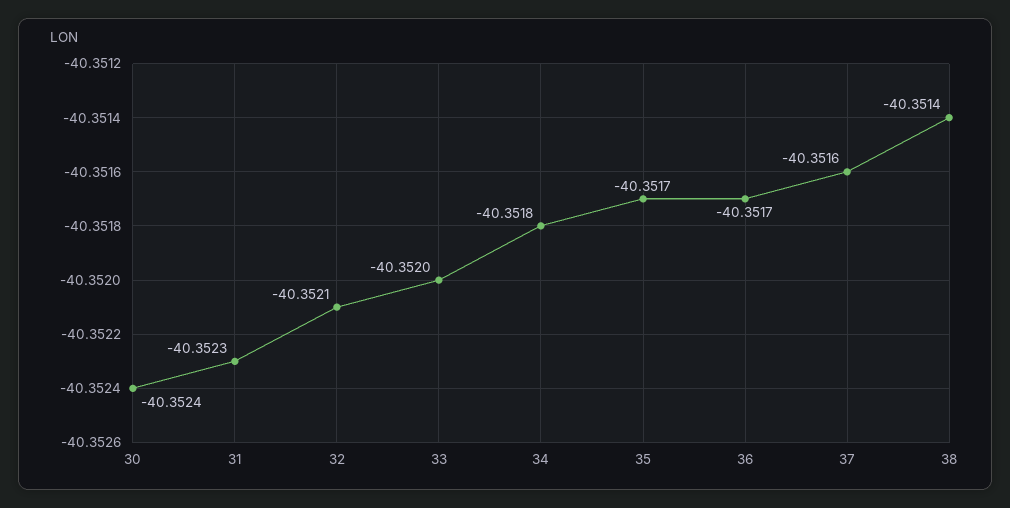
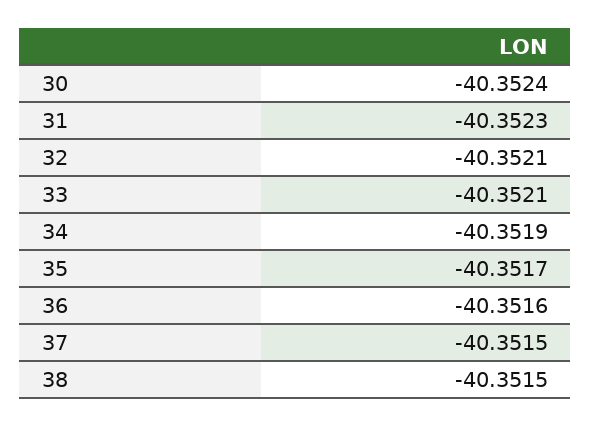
  {
    "30": -40.3524,
    "31": -40.3523,
    "32": -40.3521,
-   "33": -40.352,
+   "33": -40.3521,
-   "34": -40.3518,
+   "34": -40.3519,
    "35": -40.3517,
-   "36": -40.3517,
+   "36": -40.3516,
-   "37": -40.3516,
+   "37": -40.3515,
-   "38": -40.3514
+   "38": -40.3515
  }

